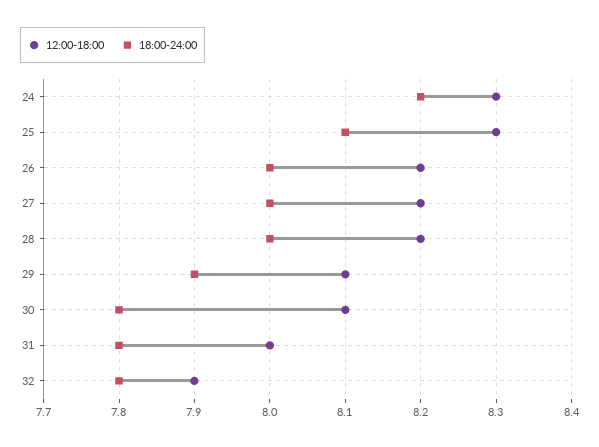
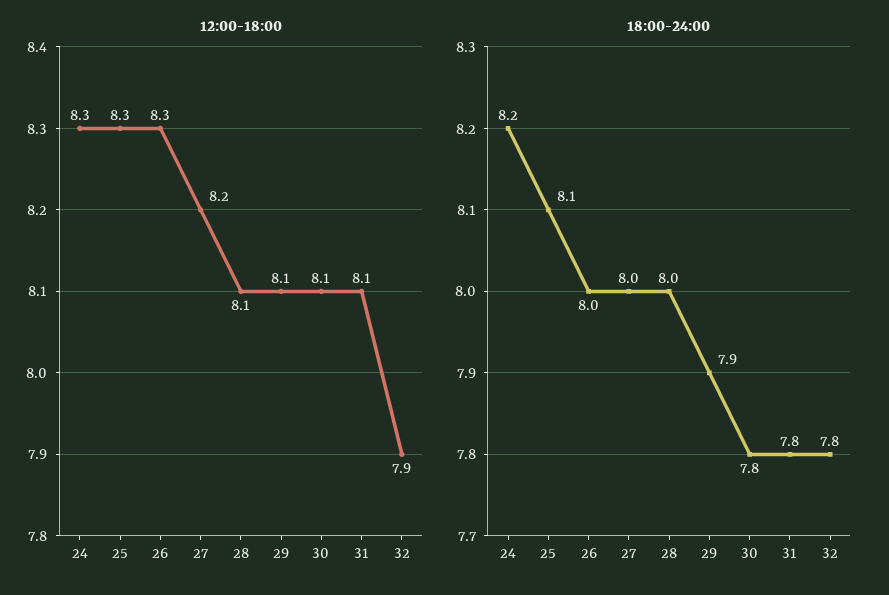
  {
    "12:00-18:00": {
      "24": 8.3,
      "25": 8.3,
-     "26": 8.2,
+     "26": 8.3,
      "27": 8.2,
-     "28": 8.2,
+     "28": 8.1,
      "29": 8.1,
      "30": 8.1,
-     "31": 8,
+     "31": 8.1,
      "32": 7.9
    },
    "18:00-24:00": {
      "24": 8.2,
      "25": 8.1,
      "26": 8,
      "27": 8,
      "28": 8,
      "29": 7.9,
      "30": 7.8,
      "31": 7.8,
      "32": 7.8
    }
  }

